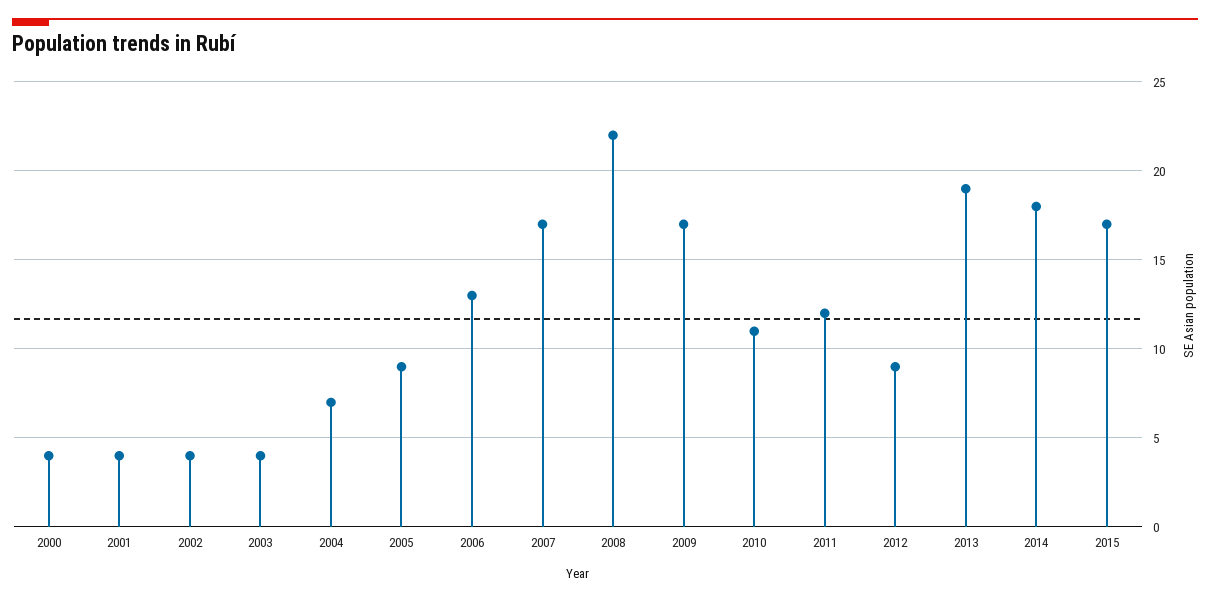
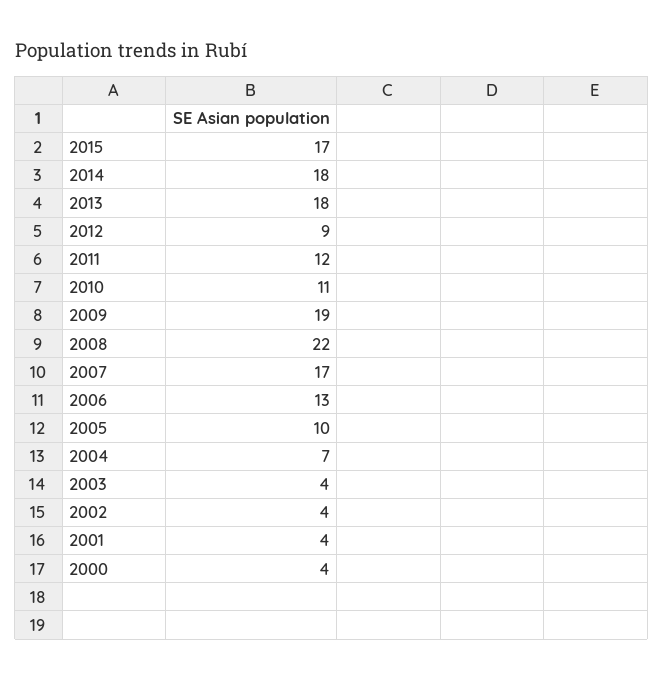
  {
    "2000": 4,
    "2001": 4,
    "2002": 4,
    "2003": 4,
    "2004": 7,
-   "2005": 9,
+   "2005": 10,
    "2006": 13,
    "2007": 17,
    "2008": 22,
-   "2009": 17,
+   "2009": 19,
    "2010": 11,
    "2011": 12,
    "2012": 9,
-   "2013": 19,
+   "2013": 18,
    "2014": 18,
    "2015": 17
  }

